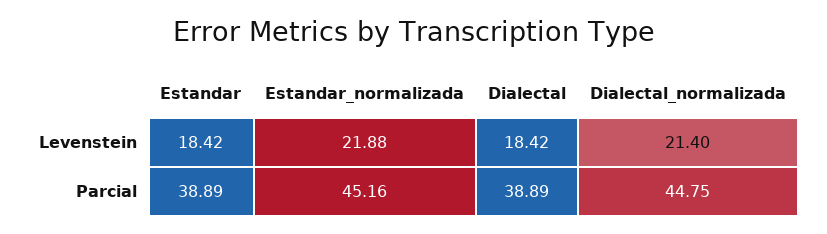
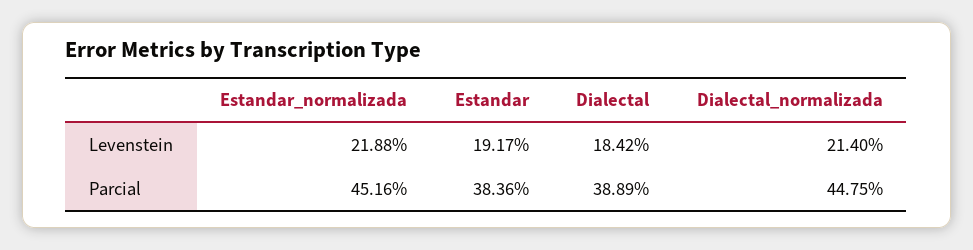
  {
    "Estandar": {
-     "Levenstein": 18.42,
+     "Levenstein": 19.17,
-     "Parcial": 38.89
+     "Parcial": 38.36
    },
    "Estandar_normalizada": {
      "Levenstein": 21.88,
      "Parcial": 45.16
    },
    "Dialectal": {
      "Levenstein": 18.42,
      "Parcial": 38.89
    },
    "Dialectal_normalizada": {
      "Levenstein": 21.4,
      "Parcial": 44.75
    }
  }

